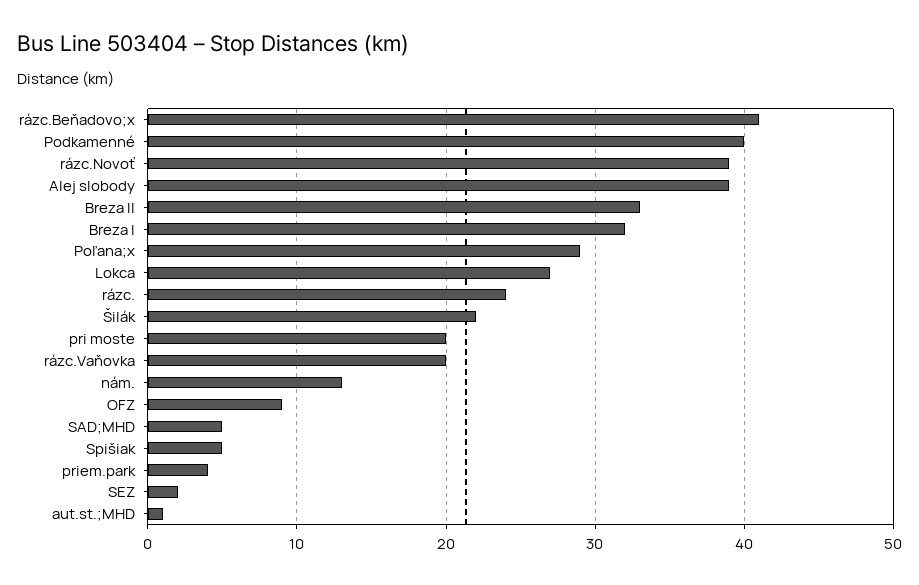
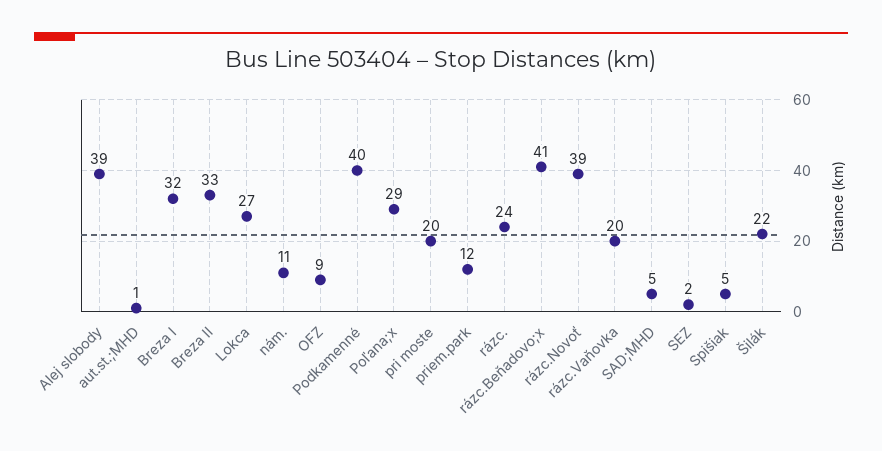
  {
    "rázc.Beňadovo;x": 41,
    "Podkamenné": 40,
    "rázc.Novoť": 39,
    "Alej slobody": 39,
    "Breza II": 33,
    "Breza I": 32,
    "Poľana;x": 29,
    "Lokca": 27,
    "rázc.": 24,
    "Šilák": 22,
    "pri moste": 20,
    "rázc.Vaňovka": 20,
-   "nám.": 13,
+   "nám.": 11,
    "OFZ": 9,
    "SAD;MHD": 5,
    "Spišiak": 5,
-   "priem.park": 4,
+   "priem.park": 12,
    "SEZ": 2,
    "aut.st.;MHD": 1
  }

